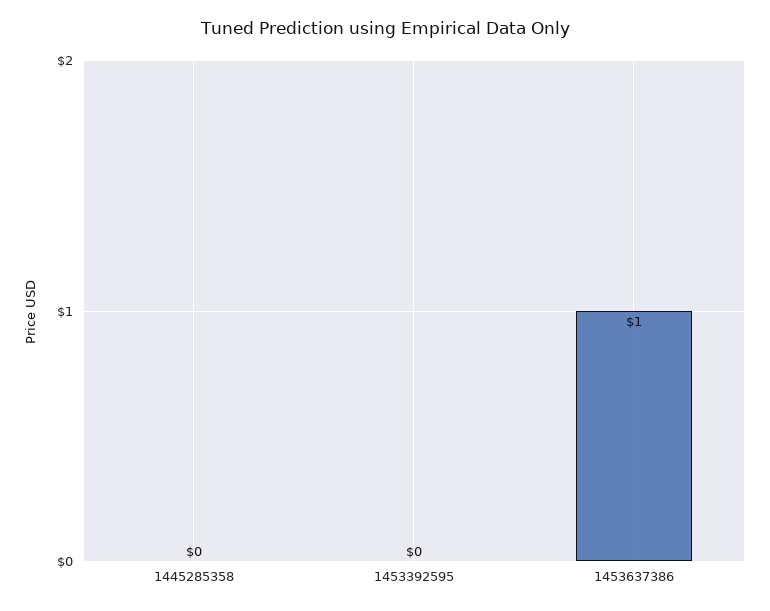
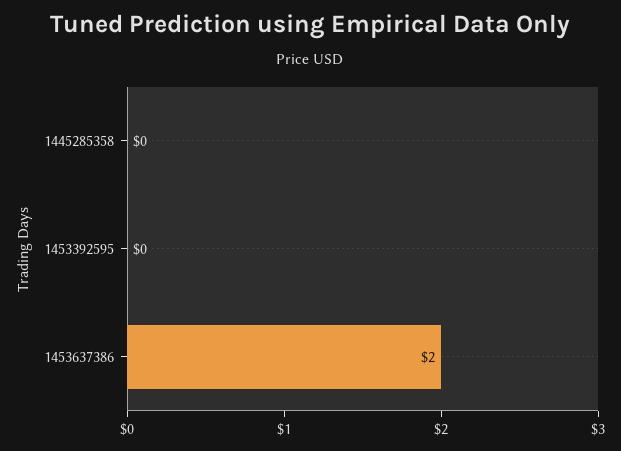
  {
    "1445285358": 0,
    "1453392595": 0,
-   "1453637386": 1
+   "1453637386": 2
  }

